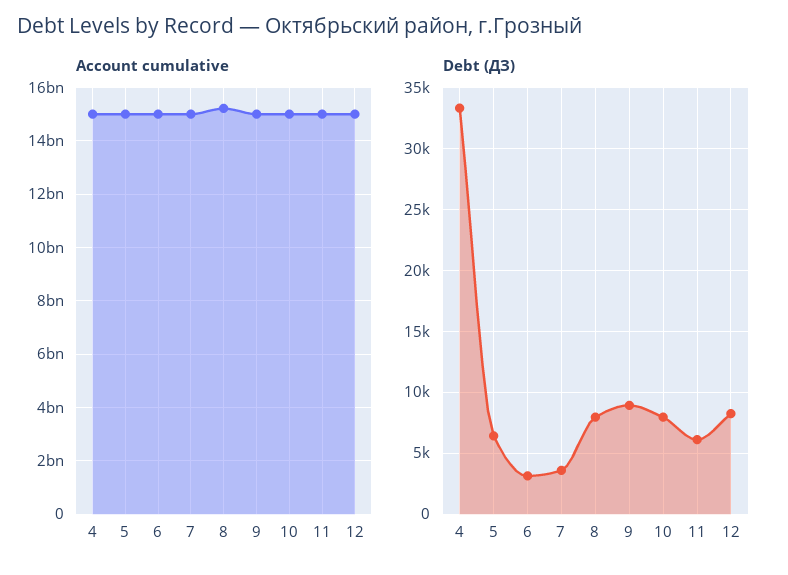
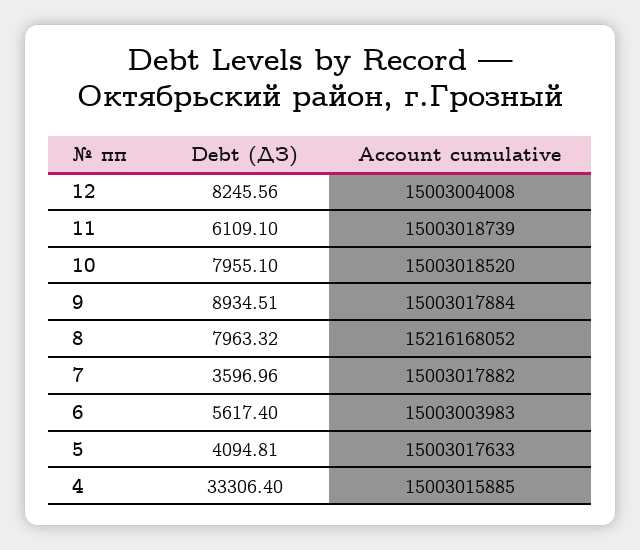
  {
    "Account cumulative": {
      "4": 15003015885,
      "5": 15003017633,
      "6": 15003003983,
      "7": 15003017882,
      "8": 15216168052,
      "9": 15003017884,
      "10": 15003018520,
      "11": 15003018739,
      "12": 15003004008
    },
    "Debt (ДЗ)": {
      "4": 33306.4,
-     "5": 6500,
+     "5": 4094.81,
-     "6": 3000,
+     "6": 5617.4,
      "7": 3596.96,
      "8": 7963.32,
      "9": 8934.51,
      "10": 7955.1,
      "11": 6109.1,
      "12": 8245.56
    }
  }

